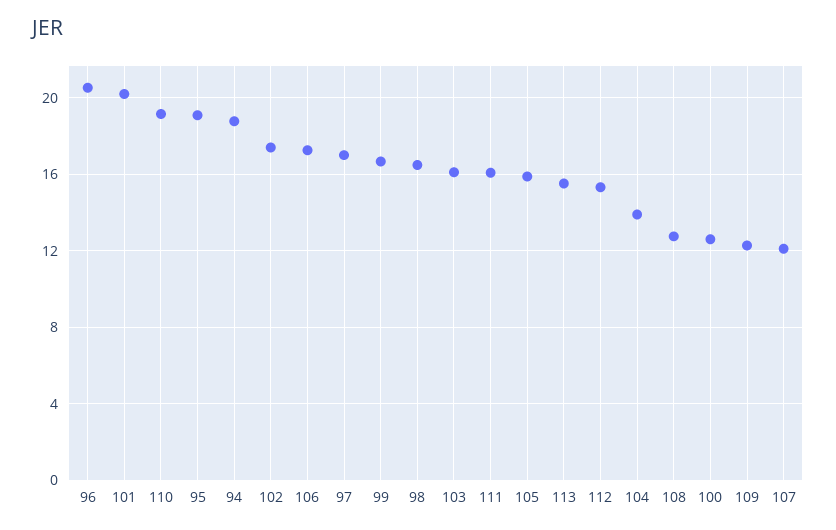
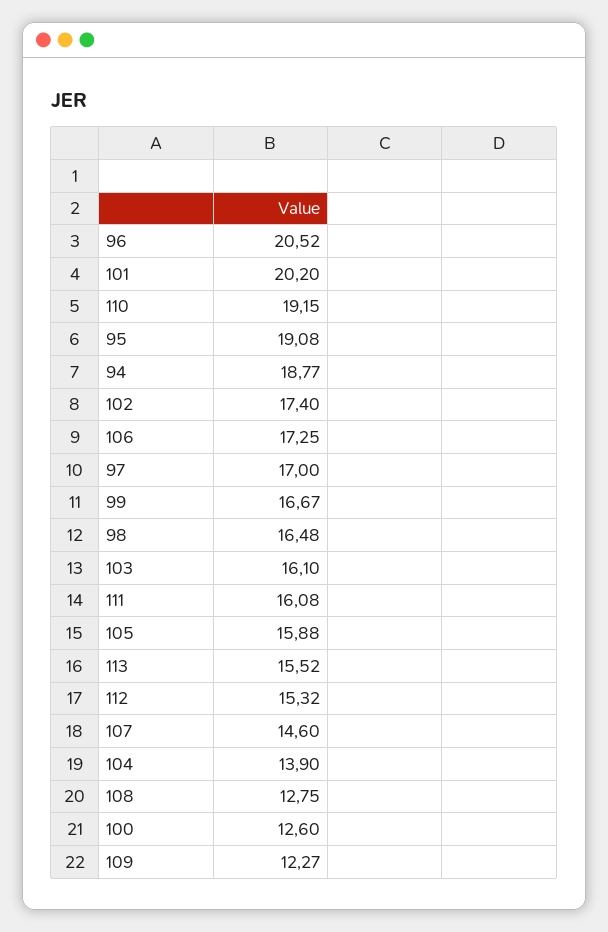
  {
    "96": 20.52,
    "101": 20.2,
    "110": 19.15,
    "95": 19.08,
    "94": 18.77,
    "102": 17.4,
    "106": 17.25,
    "97": 17,
    "99": 16.67,
    "98": 16.48,
    "103": 16.1,
    "111": 16.08,
    "105": 15.88,
    "113": 15.52,
    "112": 15.32,
    "104": 13.9,
    "108": 12.75,
    "100": 12.6,
    "109": 12.27,
-   "107": 12
+   "107": 14.6
  }

